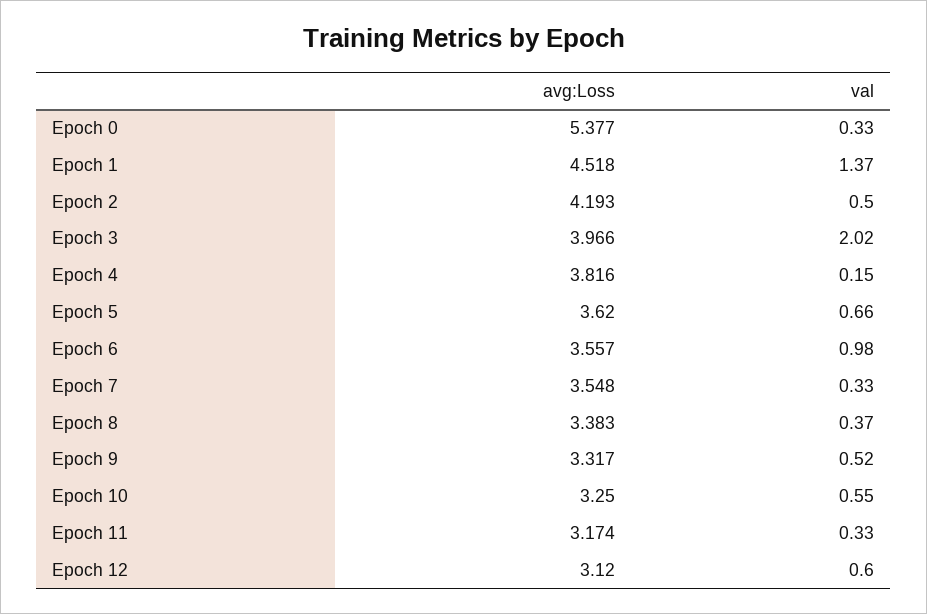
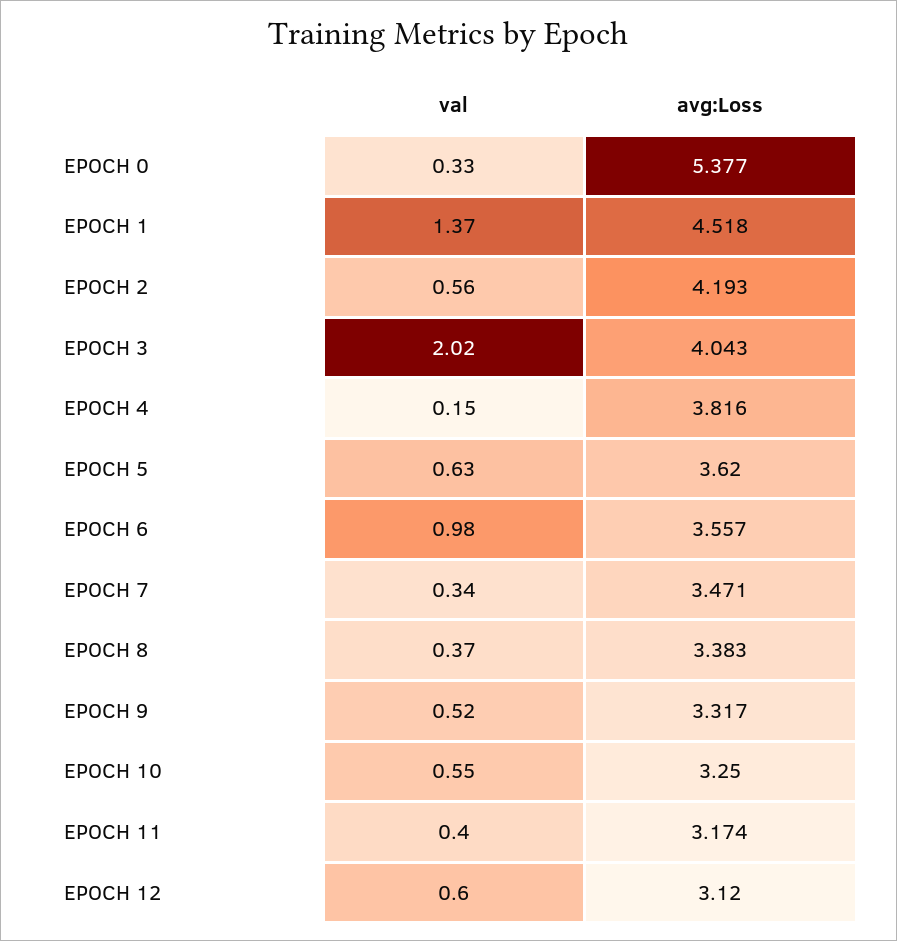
  {
    "avg:Loss": {
      "Epoch 0": 5.377,
      "Epoch 1": 4.518,
      "Epoch 2": 4.193,
-     "Epoch 3": 3.966,
+     "Epoch 3": 4.043,
      "Epoch 4": 3.816,
      "Epoch 5": 3.62,
      "Epoch 6": 3.557,
-     "Epoch 7": 3.548,
+     "Epoch 7": 3.471,
      "Epoch 8": 3.383,
      "Epoch 9": 3.317,
      "Epoch 10": 3.25,
      "Epoch 11": 3.174,
      "Epoch 12": 3.12
    },
    "val": {
      "Epoch 0": 0.33,
      "Epoch 1": 1.37,
-     "Epoch 2": 0.5,
+     "Epoch 2": 0.56,
      "Epoch 3": 2.02,
      "Epoch 4": 0.15,
-     "Epoch 5": 0.66,
+     "Epoch 5": 0.63,
      "Epoch 6": 0.98,
-     "Epoch 7": 0.33,
+     "Epoch 7": 0.34,
      "Epoch 8": 0.37,
      "Epoch 9": 0.52,
      "Epoch 10": 0.55,
-     "Epoch 11": 0.33,
+     "Epoch 11": 0.4,
      "Epoch 12": 0.6
    }
  }

